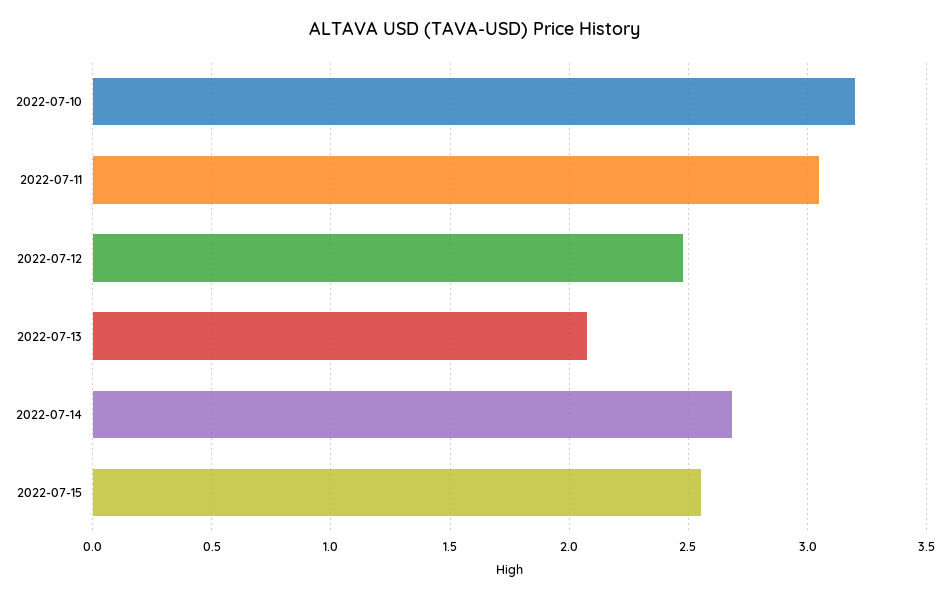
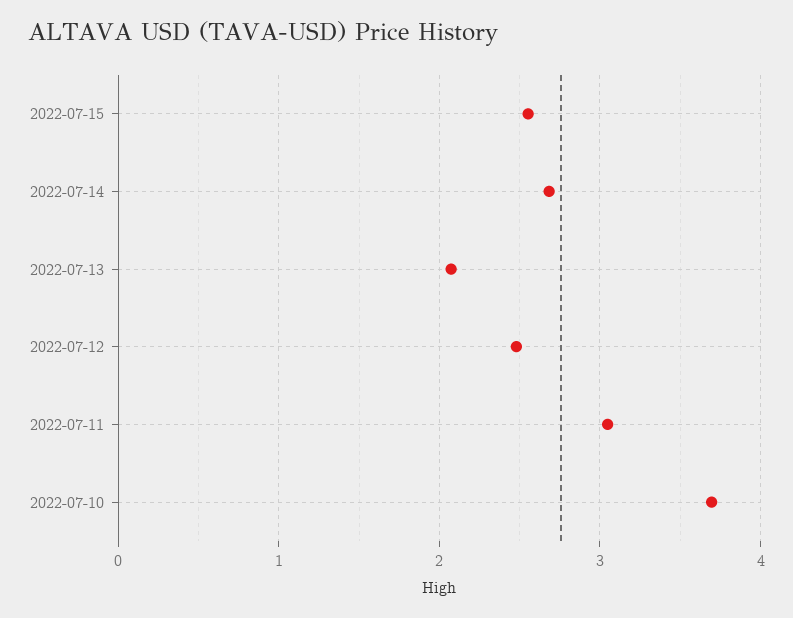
  {
-   "2022-07-10": 3.2,
+   "2022-07-10": 3.7,
    "2022-07-11": 3.05,
    "2022-07-12": 2.5,
    "2022-07-13": 2.05,
    "2022-07-14": 2.7,
    "2022-07-15": 2.55
  }

